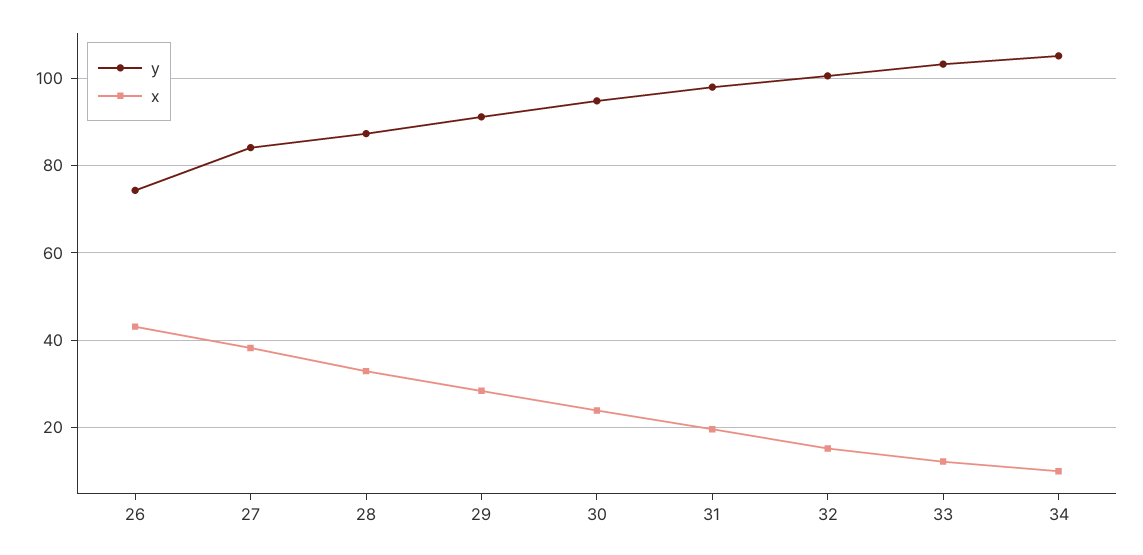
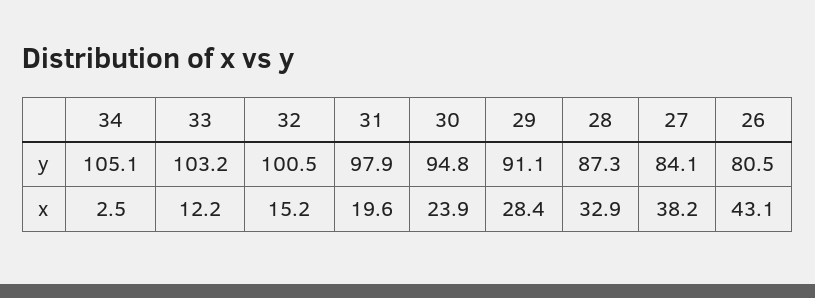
  {
    "y": {
-     "26": 74,
+     "26": 80.5,
      "27": 84.1,
      "28": 87.3,
      "29": 91.1,
      "30": 94.8,
      "31": 97.9,
      "32": 100.5,
      "33": 103.2,
      "34": 105.1
    },
    "x": {
      "26": 43.1,
      "27": 38.2,
      "28": 32.9,
      "29": 28.4,
      "30": 23.9,
      "31": 19.6,
      "32": 15.2,
      "33": 12.2,
-     "34": 10
+     "34": 2.5
    }
  }

